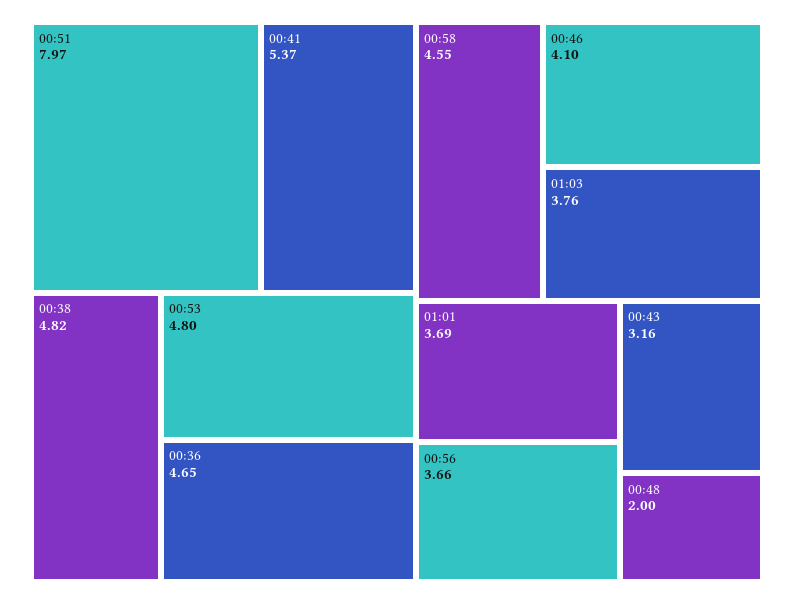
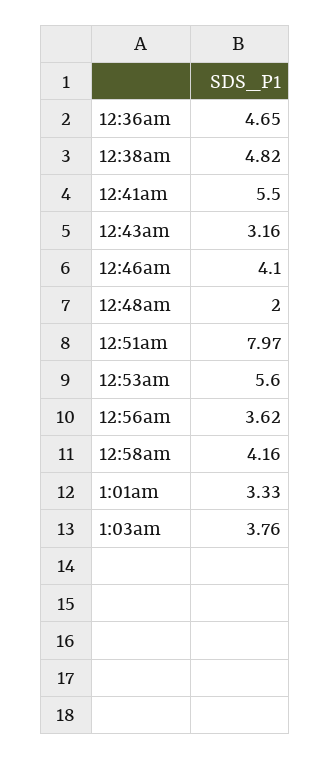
  {
    "00:51": 7.97,
-   "00:41": 5.37,
+   "00:41": 5.5,
    "00:38": 4.82,
-   "00:53": 4.8,
+   "00:53": 5.6,
    "00:36": 4.65,
-   "00:58": 4.55,
+   "00:58": 4.16,
    "00:46": 4.1,
    "01:03": 3.76,
-   "01:01": 3.69,
+   "01:01": 3.33,
-   "00:56": 3.66,
+   "00:56": 3.62,
    "00:43": 3.16,
    "00:48": 2
  }

